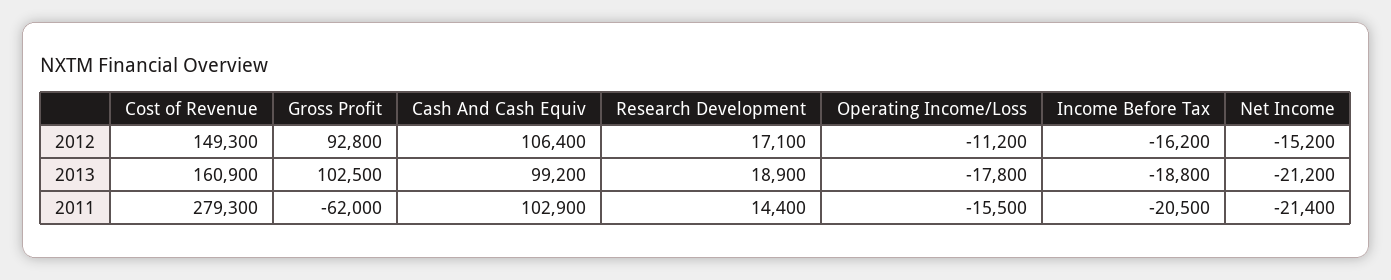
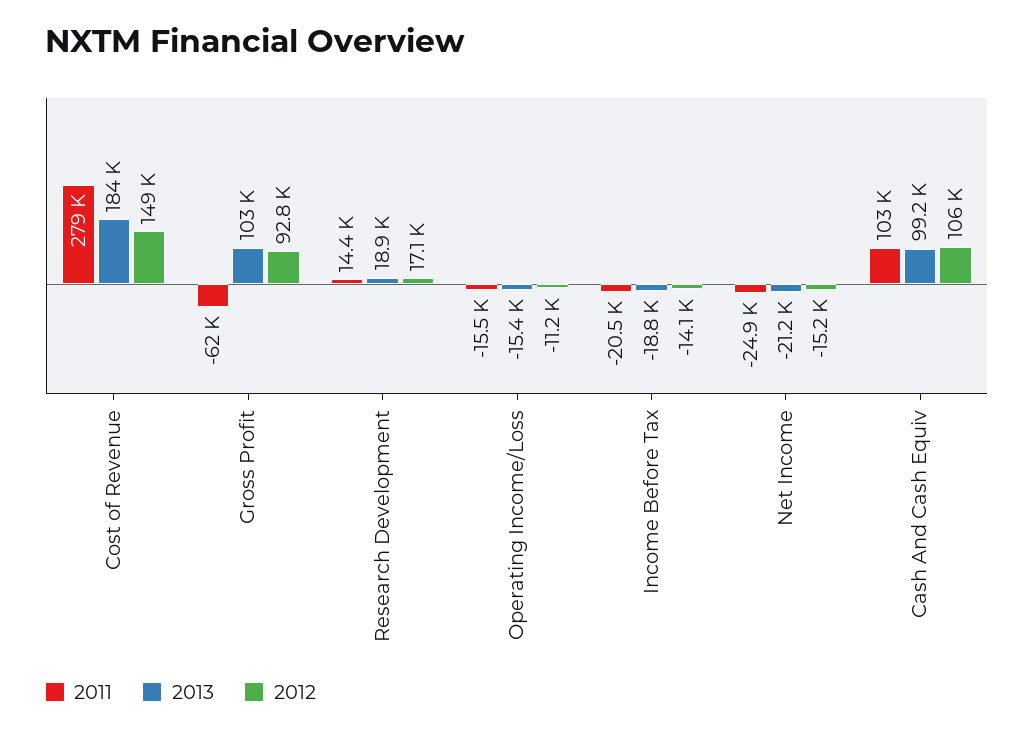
  {
    "2012": {
      "Cost of Revenue": 149300,
      "Gross Profit": 92800,
      "Cash And Cash Equiv": 106400,
      "Research Development": 17100,
      "Operating Income/Loss": -11200,
-     "Income Before Tax": -16200,
+     "Income Before Tax": -14100,
      "Net Income": -15200
    },
    "2013": {
-     "Cost of Revenue": 160900,
+     "Cost of Revenue": 184000,
      "Gross Profit": 102500,
      "Cash And Cash Equiv": 99200,
      "Research Development": 18900,
-     "Operating Income/Loss": -17800,
+     "Operating Income/Loss": -15400,
      "Income Before Tax": -18800,
      "Net Income": -21200
    },
    "2011": {
      "Cost of Revenue": 279300,
      "Gross Profit": -62000,
      "Cash And Cash Equiv": 102900,
      "Research Development": 14400,
      "Operating Income/Loss": -15500,
      "Income Before Tax": -20500,
-     "Net Income": -21400
+     "Net Income": -24900
    }
  }

